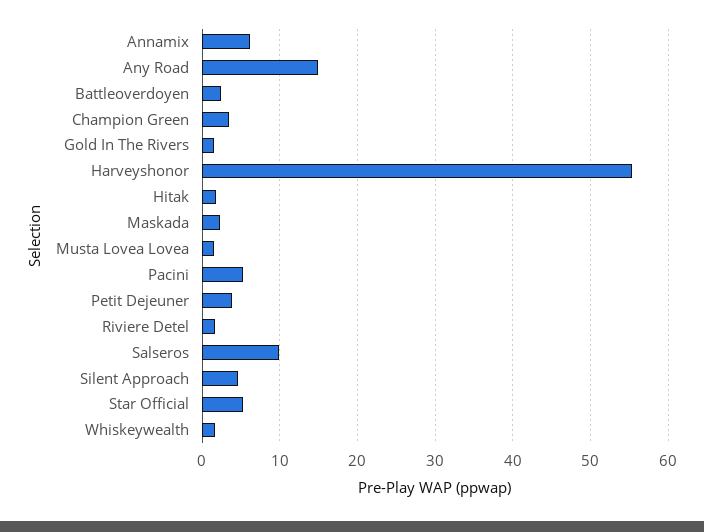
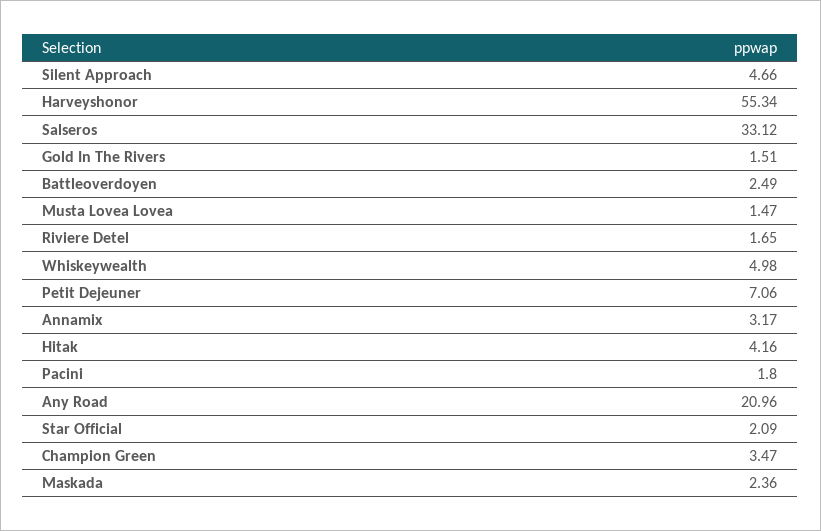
  {
-   "Annamix": 6,
+   "Annamix": 3.17,
-   "Any Road": 15,
+   "Any Road": 20.96,
    "Battleoverdoyen": 2.49,
    "Champion Green": 3.47,
    "Gold In The Rivers": 1.51,
    "Harveyshonor": 55.34,
-   "Hitak": 2,
+   "Hitak": 4.16,
    "Maskada": 2.36,
    "Musta Lovea Lovea": 1.47,
-   "Pacini": 5,
+   "Pacini": 1.8,
-   "Petit Dejeuner": 4,
+   "Petit Dejeuner": 7.06,
    "Riviere Detel": 1.65,
-   "Salseros": 10,
+   "Salseros": 33.12,
    "Silent Approach": 4.66,
-   "Star Official": 5,
+   "Star Official": 2.09,
-   "Whiskeywealth": 2
+   "Whiskeywealth": 4.98
  }

